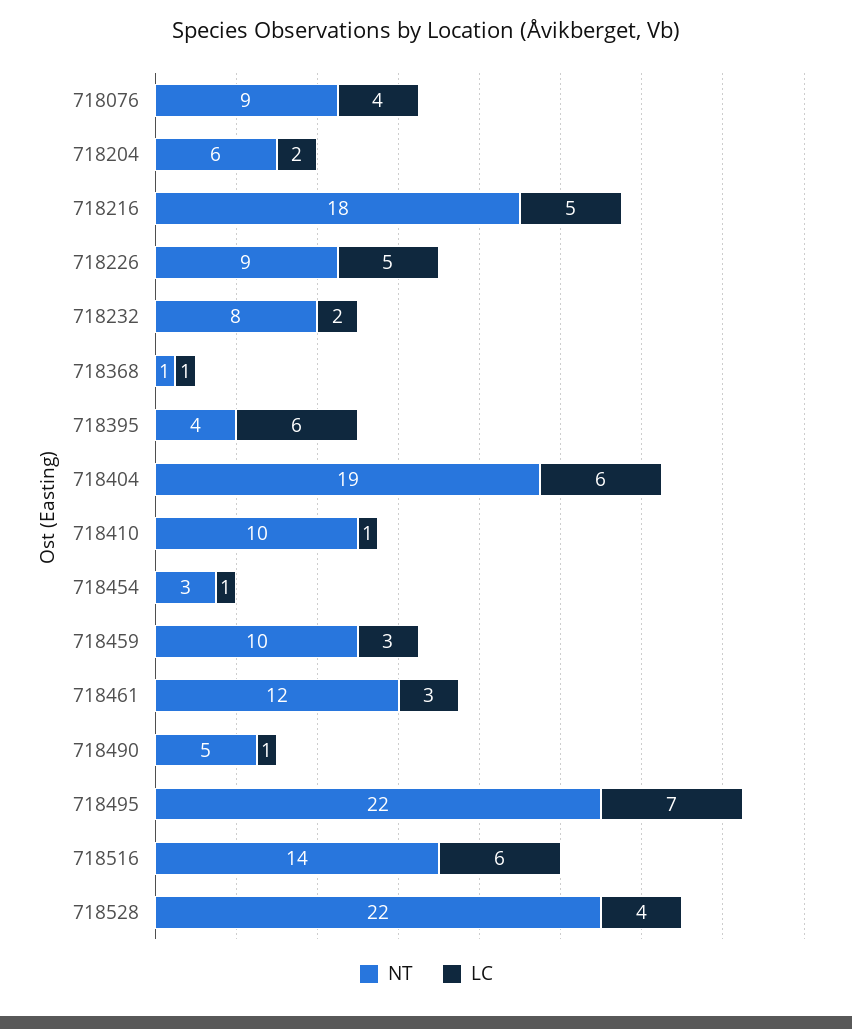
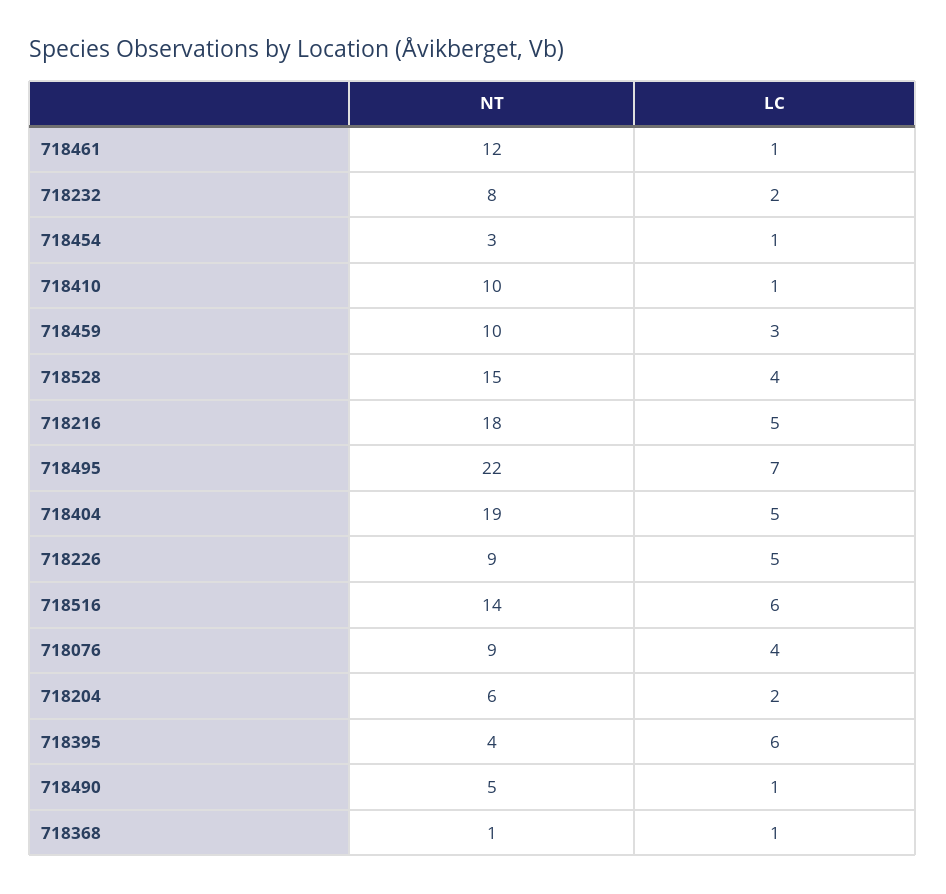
  {
    "NT": {
      "718076": 9,
      "718204": 6,
      "718216": 18,
      "718226": 9,
      "718232": 8,
      "718368": 1,
      "718395": 4,
      "718404": 19,
      "718410": 10,
      "718454": 3,
      "718459": 10,
      "718461": 12,
      "718490": 5,
      "718495": 22,
      "718516": 14,
-     "718528": 22
+     "718528": 15
    },
    "LC": {
      "718076": 4,
      "718204": 2,
      "718216": 5,
      "718226": 5,
      "718232": 2,
      "718368": 1,
      "718395": 6,
-     "718404": 6,
+     "718404": 5,
      "718410": 1,
      "718454": 1,
      "718459": 3,
-     "718461": 3,
+     "718461": 1,
      "718490": 1,
      "718495": 7,
      "718516": 6,
      "718528": 4
    }
  }

